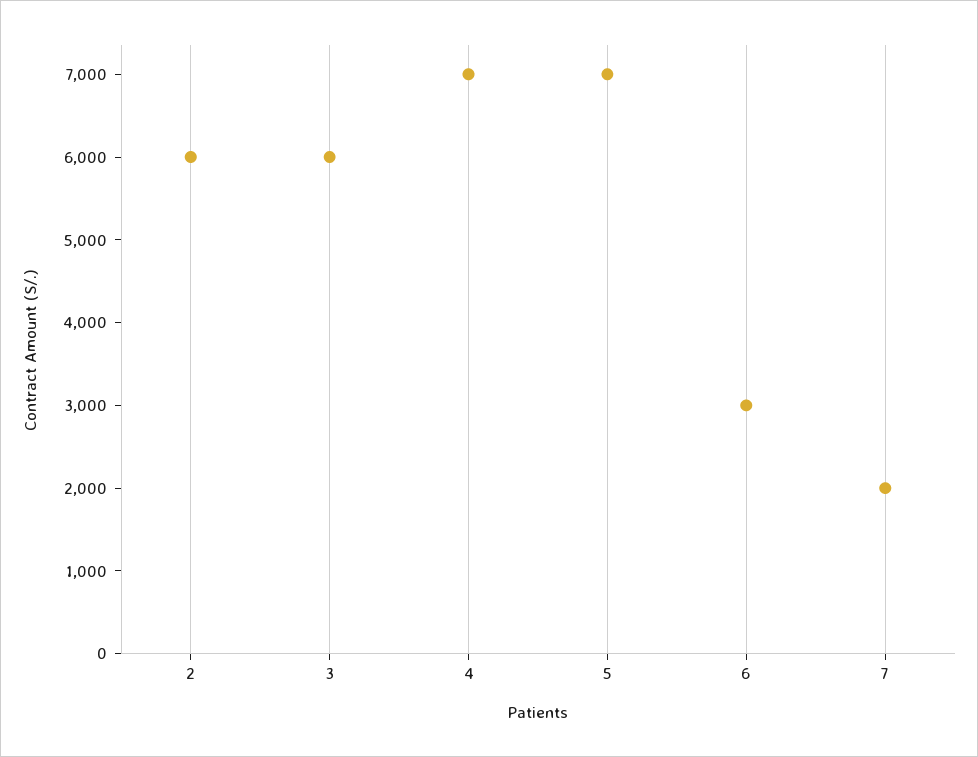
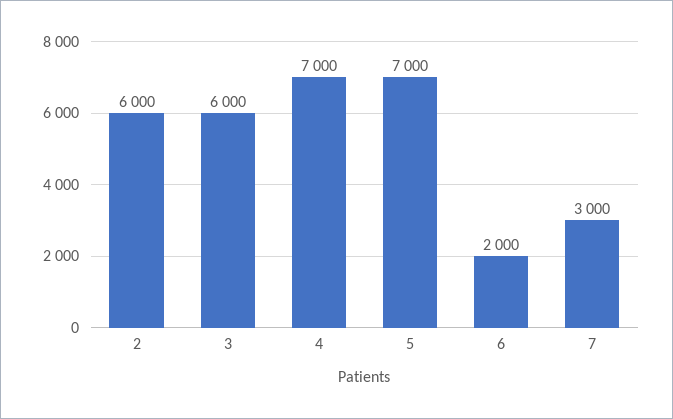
  {
    "2": 6000,
    "3": 6000,
    "4": 7000,
    "5": 7000,
-   "6": 3000,
+   "6": 2000,
-   "7": 2000
+   "7": 3000
  }

